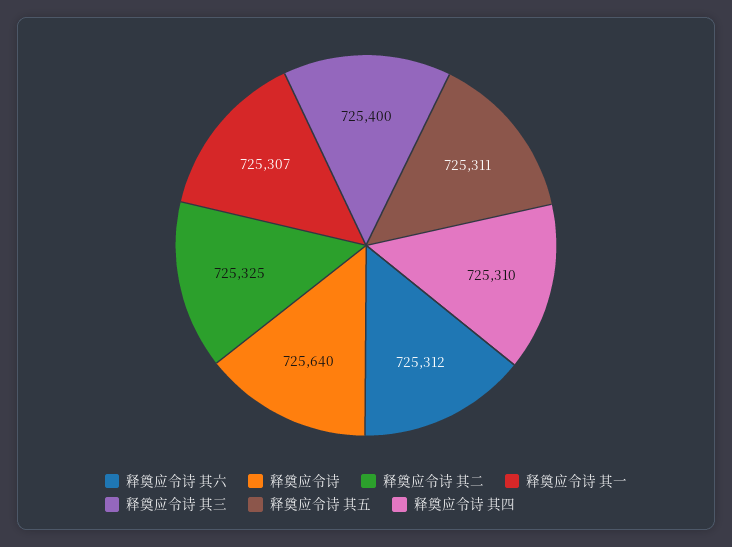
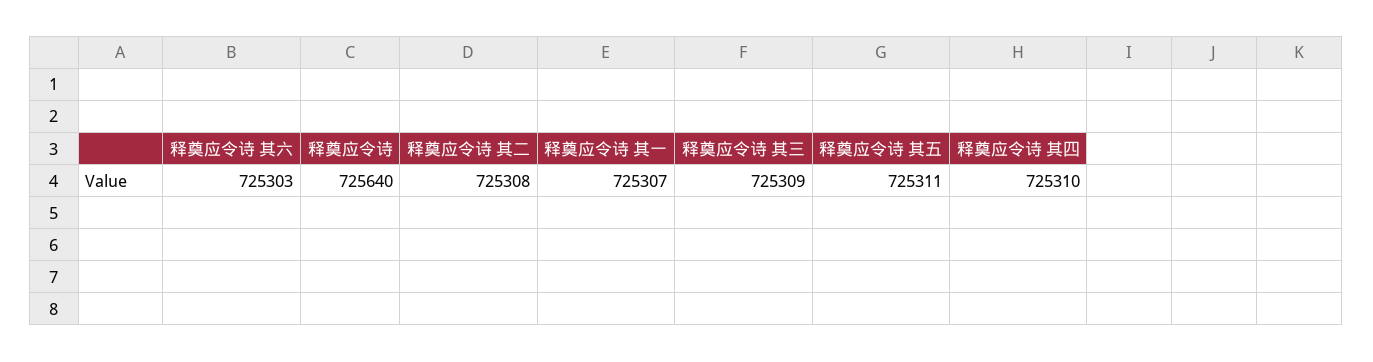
  {
-   "释奠应令诗 其六": 725312,
+   "释奠应令诗 其六": 725303,
    "释奠应令诗": 725640,
-   "释奠应令诗 其二": 725325,
+   "释奠应令诗 其二": 725308,
    "释奠应令诗 其一": 725307,
-   "释奠应令诗 其三": 725400,
+   "释奠应令诗 其三": 725309,
    "释奠应令诗 其五": 725311,
    "释奠应令诗 其四": 725310
  }

